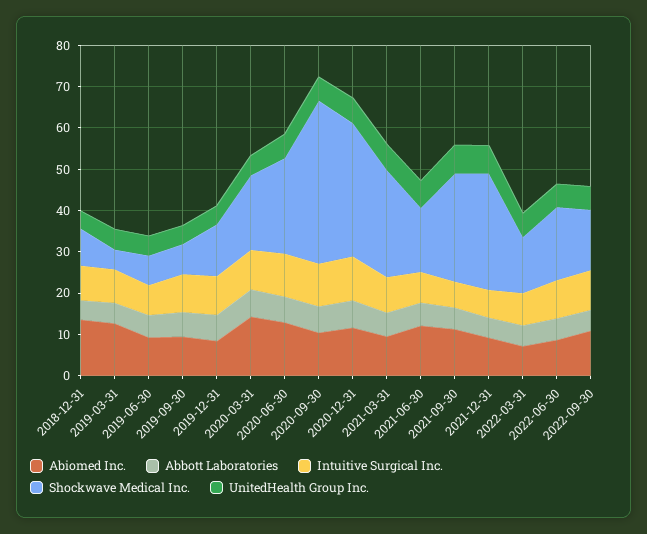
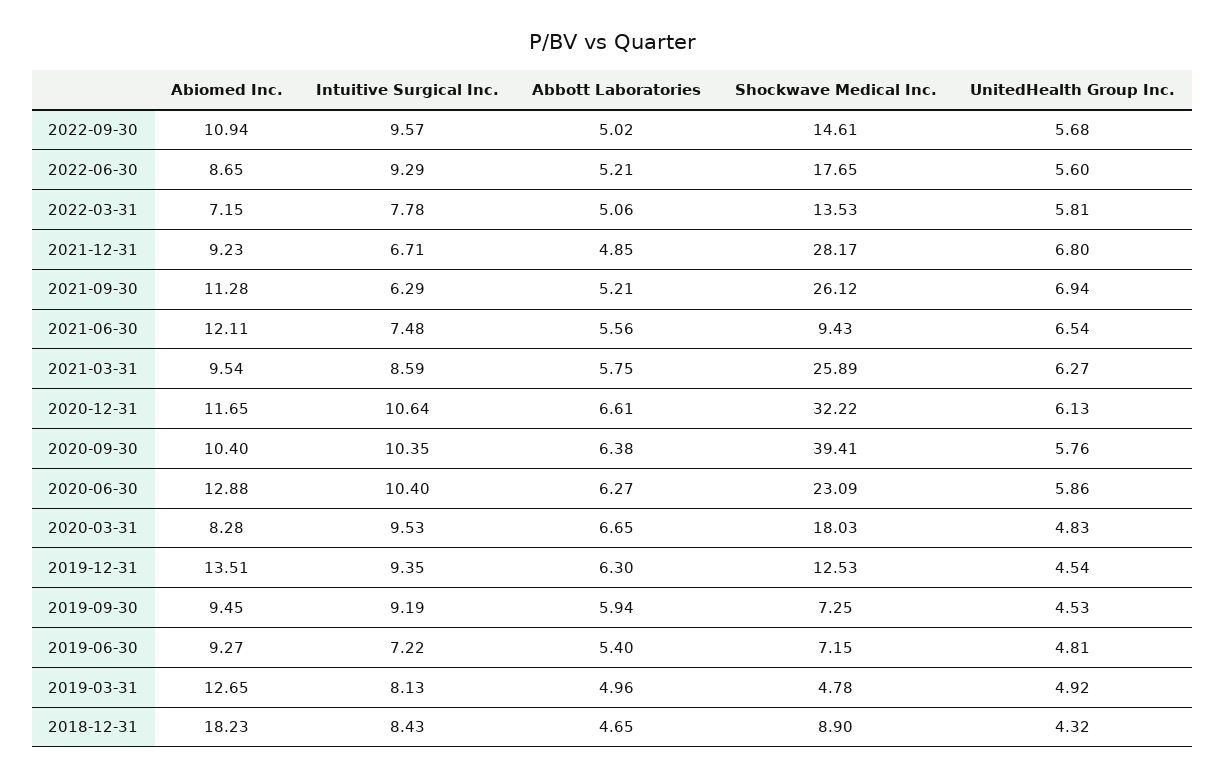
  {
    "Abiomed Inc.": {
-     "2018-12-31": 14,
+     "2018-12-31": 18.23,
      "2019-03-31": 12.65,
      "2019-06-30": 9.27,
      "2019-09-30": 9.45,
-     "2019-12-31": 8,
+     "2019-12-31": 13.51,
-     "2020-03-31": 14,
+     "2020-03-31": 8.28,
      "2020-06-30": 12.88,
      "2020-09-30": 10.4,
      "2020-12-31": 11.65,
      "2021-03-31": 9.54,
      "2021-06-30": 12.11,
      "2021-09-30": 11.28,
      "2021-12-31": 9.23,
      "2022-03-31": 7.15,
      "2022-06-30": 8.65,
      "2022-09-30": 10.94
    },
    "Abbott Laboratories": {
      "2018-12-31": 4.65,
      "2019-03-31": 4.96,
      "2019-06-30": 5.4,
      "2019-09-30": 5.94,
      "2019-12-31": 6.3,
      "2020-03-31": 6.65,
      "2020-06-30": 6.27,
      "2020-09-30": 6.38,
      "2020-12-31": 6.61,
      "2021-03-31": 5.75,
      "2021-06-30": 5.56,
      "2021-09-30": 5.21,
      "2021-12-31": 4.85,
      "2022-03-31": 5.06,
      "2022-06-30": 5.21,
      "2022-09-30": 5.02
    },
    "Intuitive Surgical Inc.": {
      "2018-12-31": 8.43,
      "2019-03-31": 8.13,
      "2019-06-30": 7.22,
      "2019-09-30": 9.19,
      "2019-12-31": 9.35,
      "2020-03-31": 9.53,
      "2020-06-30": 10.4,
      "2020-09-30": 10.35,
      "2020-12-31": 10.64,
      "2021-03-31": 8.59,
      "2021-06-30": 7.48,
      "2021-09-30": 6.29,
      "2021-12-31": 6.71,
      "2022-03-31": 7.78,
      "2022-06-30": 9.29,
      "2022-09-30": 9.57
    },
    "Shockwave Medical Inc.": {
      "2018-12-31": 8.9,
      "2019-03-31": 4.78,
      "2019-06-30": 7.15,
      "2019-09-30": 7.25,
      "2019-12-31": 12.53,
      "2020-03-31": 18.03,
      "2020-06-30": 23.09,
      "2020-09-30": 39.41,
      "2020-12-31": 32.22,
      "2021-03-31": 25.89,
-     "2021-06-30": 16,
+     "2021-06-30": 9.43,
      "2021-09-30": 26.12,
      "2021-12-31": 28.17,
      "2022-03-31": 13.53,
      "2022-06-30": 17.65,
      "2022-09-30": 14.61
    },
    "UnitedHealth Group Inc.": {
      "2018-12-31": 4.32,
      "2019-03-31": 4.92,
      "2019-06-30": 4.81,
      "2019-09-30": 4.53,
      "2019-12-31": 4.54,
      "2020-03-31": 4.83,
      "2020-06-30": 5.86,
      "2020-09-30": 5.76,
      "2020-12-31": 6.13,
      "2021-03-31": 6.27,
      "2021-06-30": 6.54,
      "2021-09-30": 6.94,
      "2021-12-31": 6.8,
      "2022-03-31": 5.81,
      "2022-06-30": 5.6,
      "2022-09-30": 5.68
    }
  }

